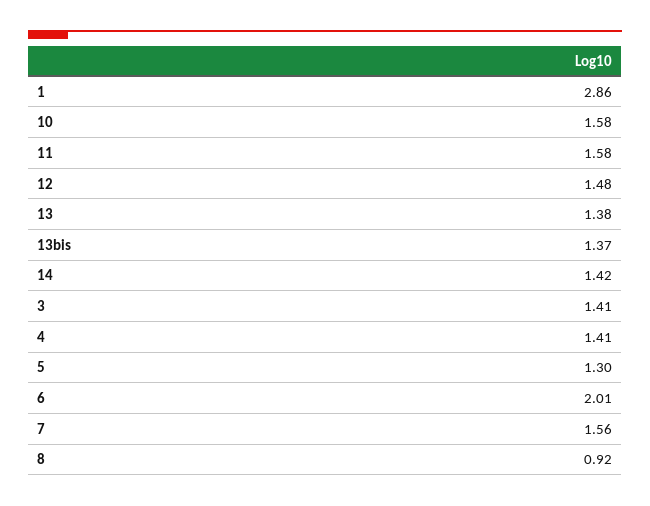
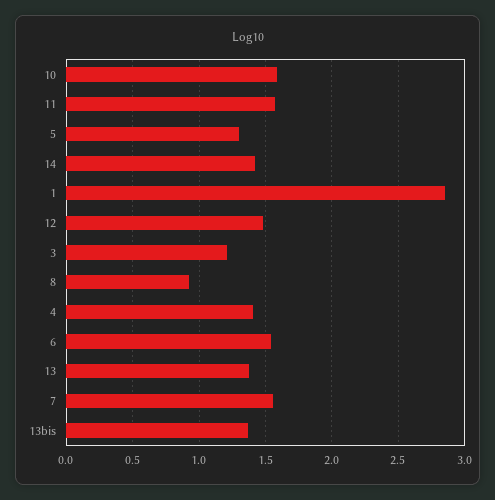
  {
    "1": 2.86,
    "10": 1.58,
    "11": 1.58,
    "12": 1.48,
    "13": 1.38,
    "13bis": 1.37,
    "14": 1.42,
-   "3": 1.41,
+   "3": 1.2,
    "4": 1.41,
    "5": 1.3,
-   "6": 2.01,
+   "6": 1.55,
    "7": 1.56,
    "8": 0.92
  }

